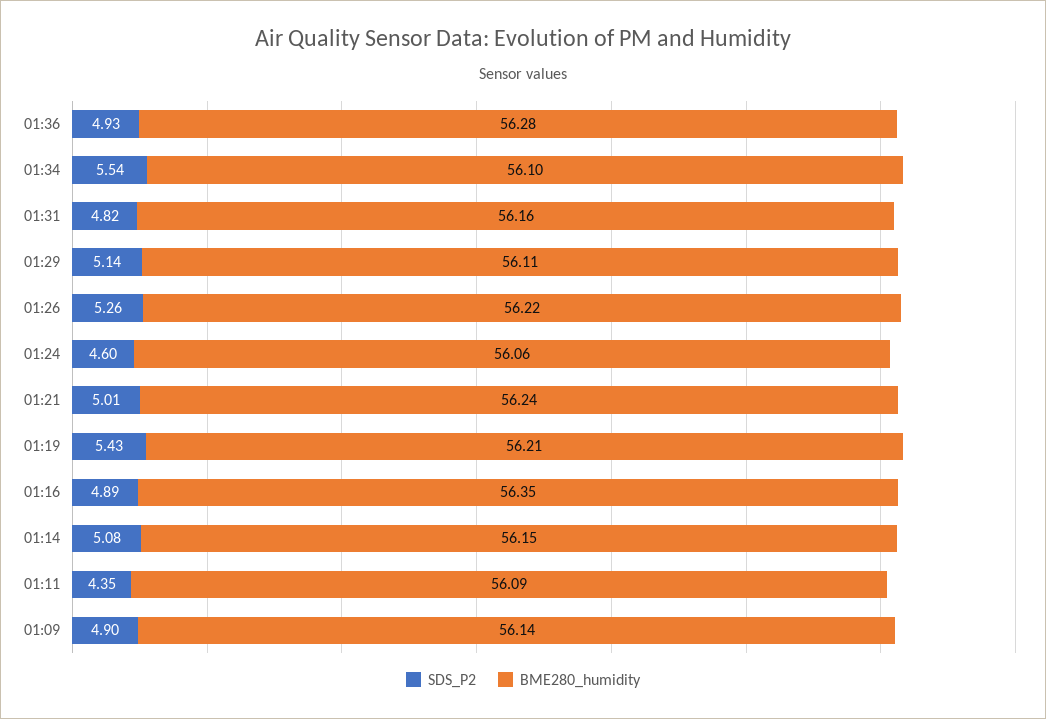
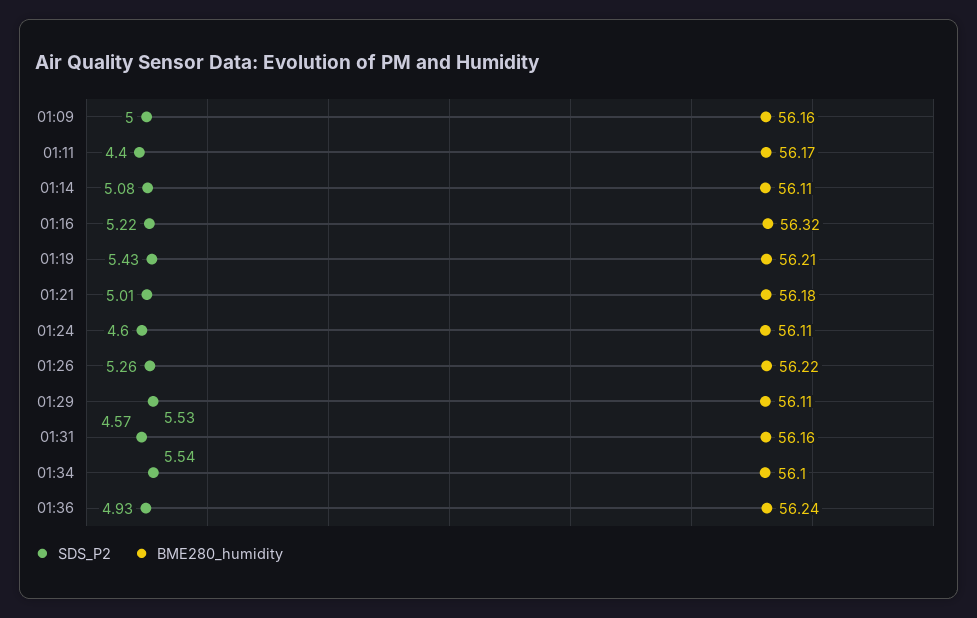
  {
    "SDS_P2": {
      "01:36": 4.93,
      "01:34": 5.54,
-     "01:31": 4.82,
+     "01:31": 4.57,
-     "01:29": 5.14,
+     "01:29": 5.53,
      "01:26": 5.26,
      "01:24": 4.6,
      "01:21": 5.01,
      "01:19": 5.43,
-     "01:16": 4.89,
+     "01:16": 5.22,
      "01:14": 5.08,
-     "01:11": 4.35,
+     "01:11": 4.4,
-     "01:09": 4.9
+     "01:09": 5
    },
    "BME280_humidity": {
-     "01:36": 56.28,
+     "01:36": 56.24,
      "01:34": 56.1,
      "01:31": 56.16,
      "01:29": 56.11,
      "01:26": 56.22,
-     "01:24": 56.06,
+     "01:24": 56.11,
-     "01:21": 56.24,
+     "01:21": 56.18,
      "01:19": 56.21,
-     "01:16": 56.35,
+     "01:16": 56.32,
-     "01:14": 56.15,
+     "01:14": 56.11,
-     "01:11": 56.09,
+     "01:11": 56.17,
-     "01:09": 56.14
+     "01:09": 56.16
    }
  }

